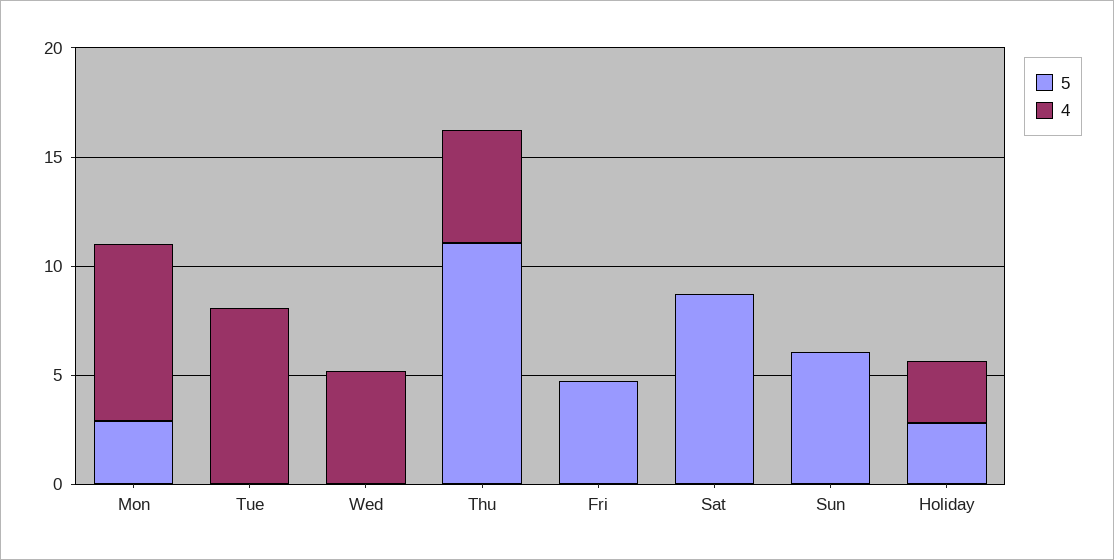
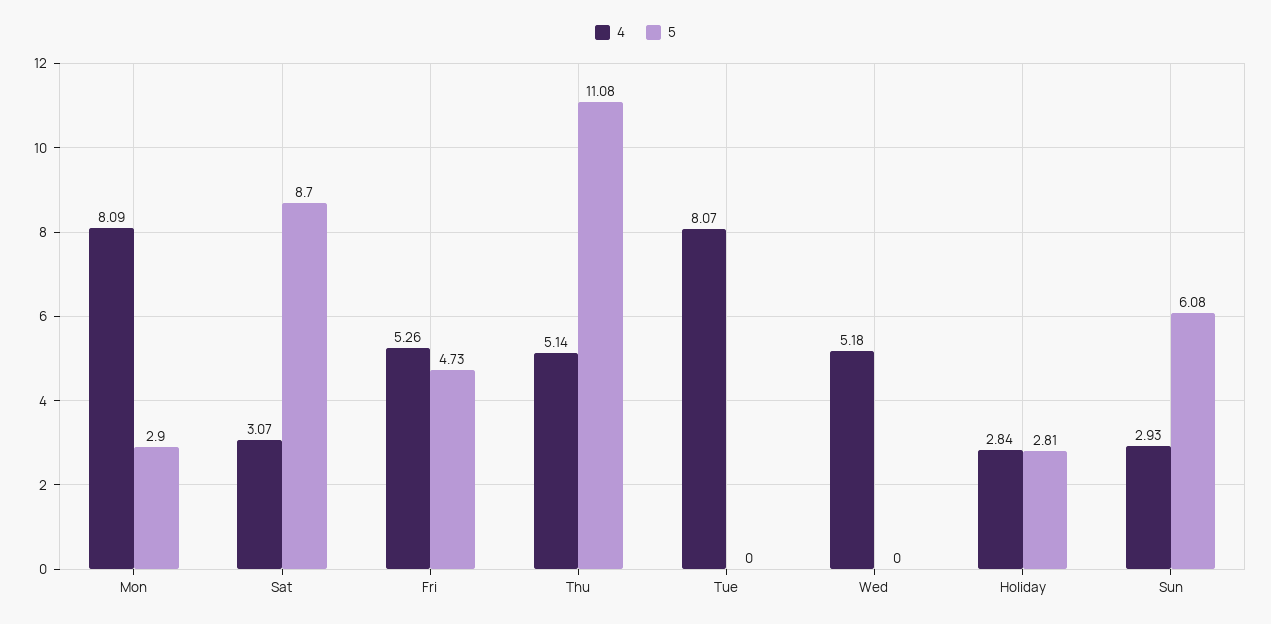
  {
    "5": {
      "Mon": 2.9,
      "Tue": 0,
      "Wed": 0,
      "Thu": 11.08,
      "Fri": 4.73,
      "Sat": 8.7,
      "Sun": 6.08,
      "Holiday": 2.81
    },
    "4": {
      "Mon": 8.09,
      "Tue": 8.07,
      "Wed": 5.18,
      "Thu": 5.14,
-     "Fri": 0,
+     "Fri": 5.26,
-     "Sat": 0,
+     "Sat": 3.07,
-     "Sun": 0,
+     "Sun": 2.93,
      "Holiday": 2.84
    }
  }

